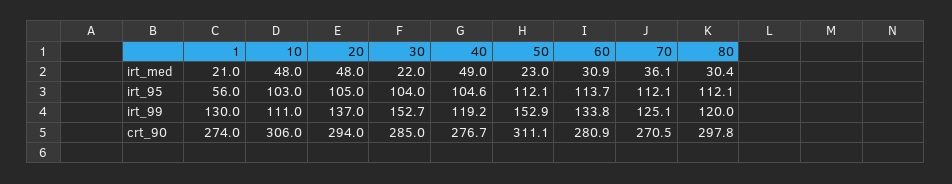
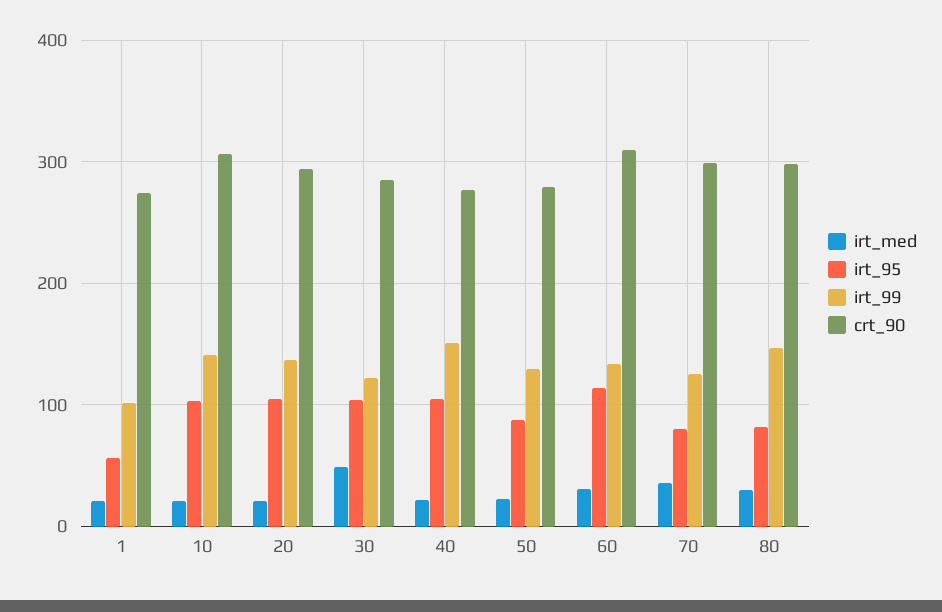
  {
    "irt_med": {
      "1": 21,
-     "10": 48,
+     "10": 20,
-     "20": 48,
+     "20": 20,
-     "30": 22,
+     "30": 50,
-     "40": 49,
+     "40": 20,
      "50": 23,
      "60": 30.9,
      "70": 36.1,
      "80": 30.4
    },
    "irt_95": {
      "1": 56,
      "10": 103,
      "20": 105,
      "30": 104,
      "40": 104.6,
-     "50": 112.1,
+     "50": 90,
      "60": 113.7,
-     "70": 112.1,
+     "70": 80,
-     "80": 112.1
+     "80": 80
    },
    "irt_99": {
-     "1": 130,
+     "1": 100,
-     "10": 111,
+     "10": 140,
      "20": 137,
-     "30": 152.7,
+     "30": 120,
-     "40": 119.2,
+     "40": 150,
-     "50": 152.9,
+     "50": 130,
      "60": 133.8,
      "70": 125.1,
-     "80": 120
+     "80": 150
    },
    "crt_90": {
      "1": 274,
      "10": 306,
      "20": 294,
      "30": 285,
      "40": 276.7,
-     "50": 311.1,
+     "50": 280,
-     "60": 280.9,
+     "60": 310,
-     "70": 270.5,
+     "70": 300,
      "80": 297.8
    }
  }

